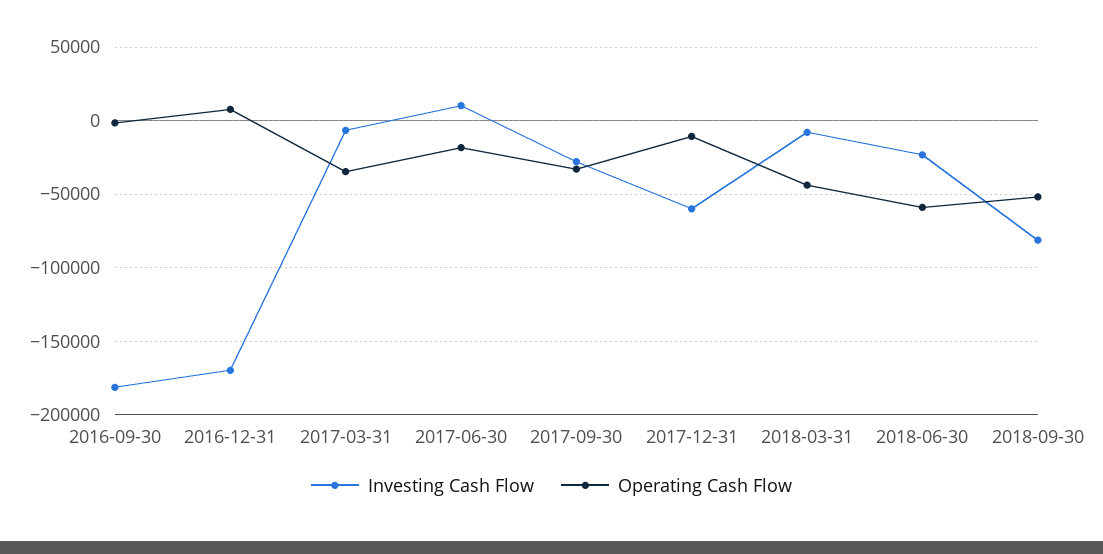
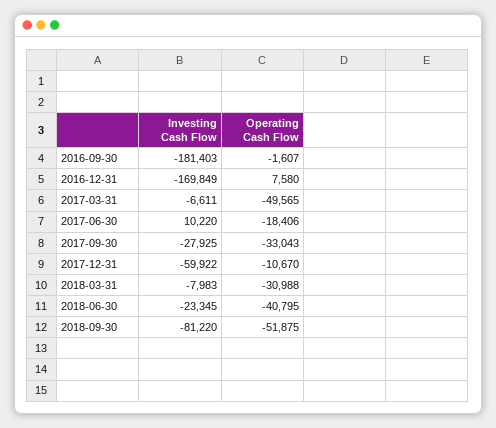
  {
    "Investing Cash Flow": {
      "2016-09-30": -181403,
      "2016-12-31": -169849,
      "2017-03-31": -6611,
      "2017-06-30": 10220,
      "2017-09-30": -27925,
      "2017-12-31": -59922,
      "2018-03-31": -7983,
      "2018-06-30": -23345,
      "2018-09-30": -81220
    },
    "Operating Cash Flow": {
      "2016-09-30": -1607,
      "2016-12-31": 7580,
-     "2017-03-31": -35000,
+     "2017-03-31": -49565,
      "2017-06-30": -18406,
      "2017-09-30": -33043,
      "2017-12-31": -10670,
-     "2018-03-31": -45000,
+     "2018-03-31": -30988,
-     "2018-06-30": -60000,
+     "2018-06-30": -40795,
      "2018-09-30": -51875
    }
  }

